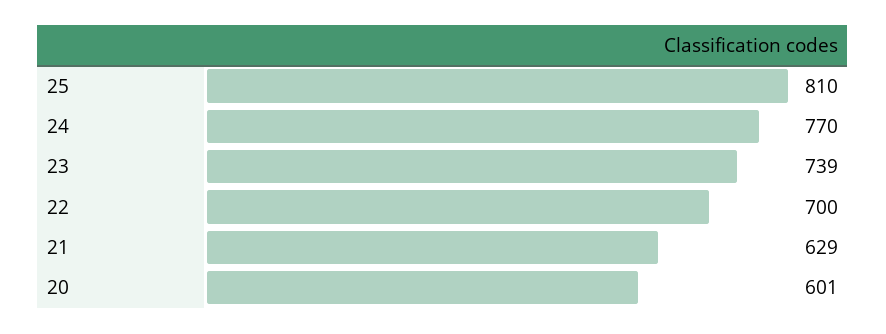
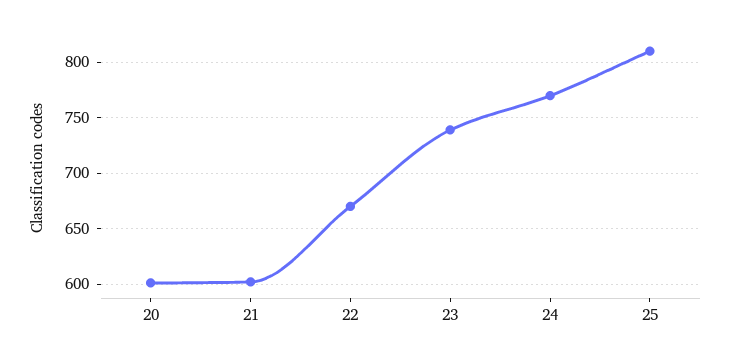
  {
    "25": 810,
    "24": 770,
    "23": 739,
-   "22": 700,
+   "22": 670,
-   "21": 629,
+   "21": 600,
    "20": 601
  }

